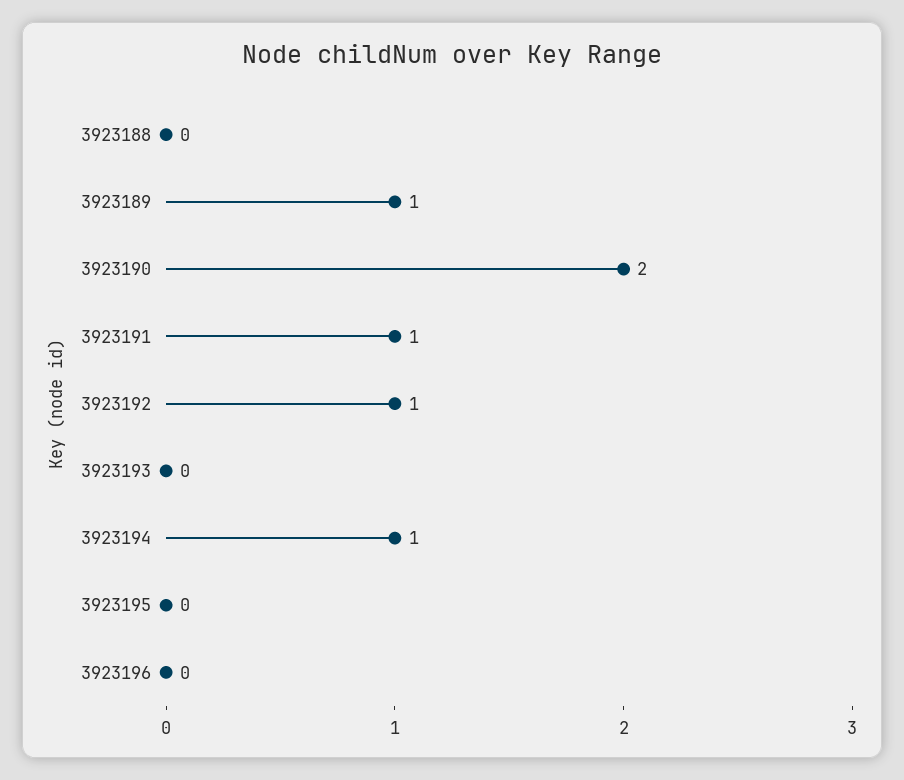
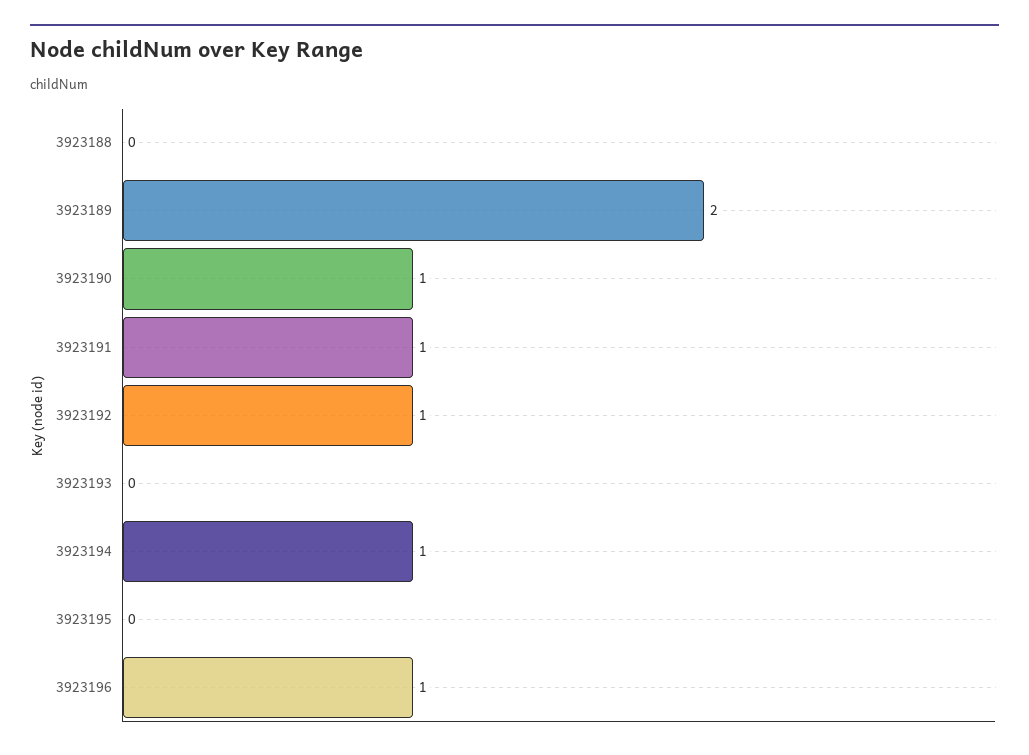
  {
    "3923188": 0,
-   "3923189": 1,
+   "3923189": 2,
-   "3923190": 2,
+   "3923190": 1,
    "3923191": 1,
    "3923192": 1,
    "3923193": 0,
    "3923194": 1,
    "3923195": 0,
-   "3923196": 0
+   "3923196": 1
  }

